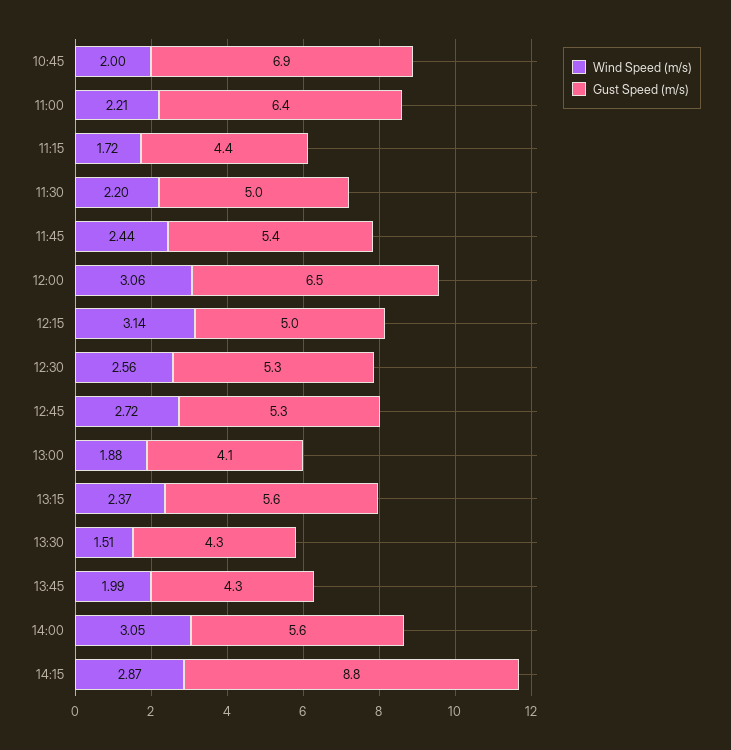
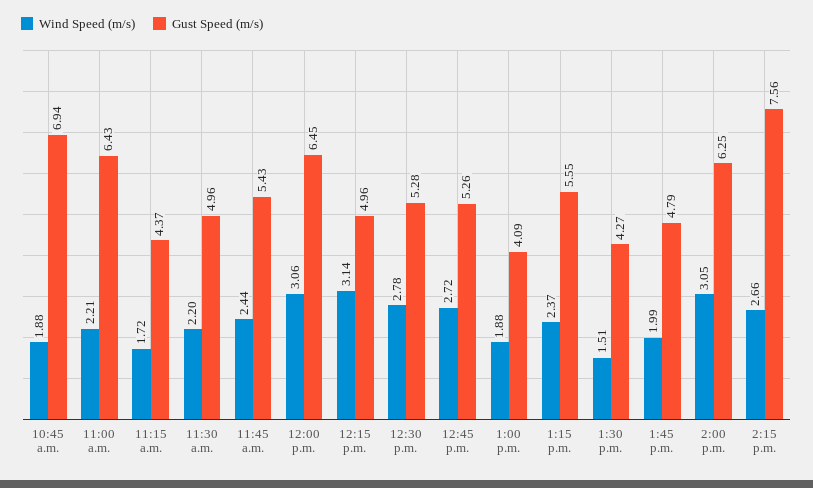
  {
    "Wind Speed (m/s)": {
-     "10:45": 2,
+     "10:45": 1.88,
      "11:00": 2.21,
      "11:15": 1.72,
      "11:30": 2.2,
      "11:45": 2.44,
      "12:00": 3.06,
      "12:15": 3.14,
-     "12:30": 2.56,
+     "12:30": 2.78,
      "12:45": 2.72,
      "13:00": 1.88,
      "13:15": 2.37,
      "13:30": 1.51,
      "13:45": 1.99,
      "14:00": 3.05,
-     "14:15": 2.87
+     "14:15": 2.66
    },
    "Gust Speed (m/s)": {
      "10:45": 6.94,
      "11:00": 6.43,
      "11:15": 4.37,
      "11:30": 4.96,
      "11:45": 5.43,
      "12:00": 6.45,
      "12:15": 4.96,
      "12:30": 5.28,
      "12:45": 5.26,
      "13:00": 4.09,
      "13:15": 5.55,
      "13:30": 4.27,
-     "13:45": 4.3,
+     "13:45": 4.79,
-     "14:00": 5.6,
+     "14:00": 6.25,
-     "14:15": 8.8
+     "14:15": 7.56
    }
  }

